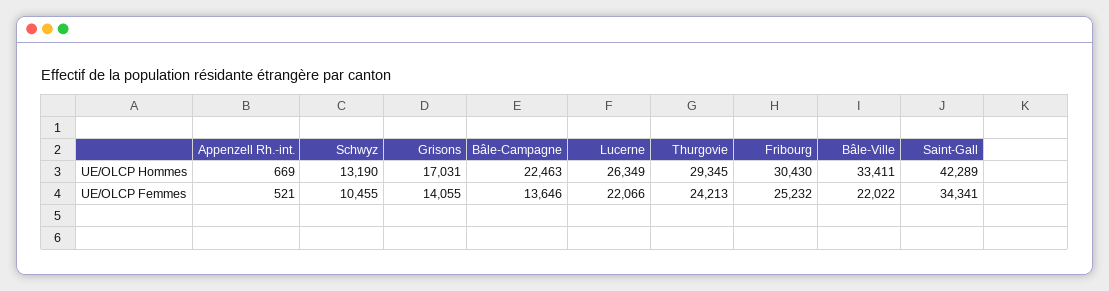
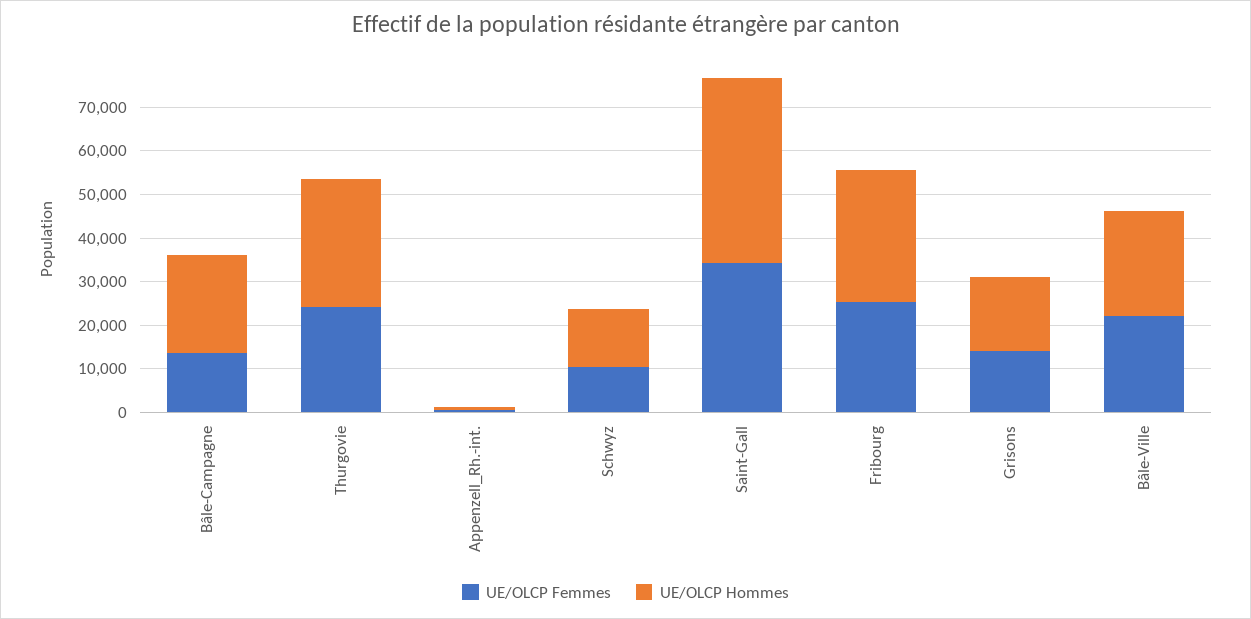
  {
    "UE/OLCP Hommes": {
      "Appenzell Rh.-int.": 669,
      "Schwyz": 13190,
      "Grisons": 17031,
      "Bâle-Campagne": 22463,
-     "Lucerne": 26349,
      "Thurgovie": 29345,
      "Fribourg": 30430,
-     "Bâle-Ville": 33411,
+     "Bâle-Ville": 24000,
      "Saint-Gall": 42289
    },
    "UE/OLCP Femmes": {
      "Appenzell Rh.-int.": 521,
      "Schwyz": 10455,
      "Grisons": 14055,
      "Bâle-Campagne": 13646,
-     "Lucerne": 22066,
      "Thurgovie": 24213,
      "Fribourg": 25232,
      "Bâle-Ville": 22022,
      "Saint-Gall": 34341
    }
  }

